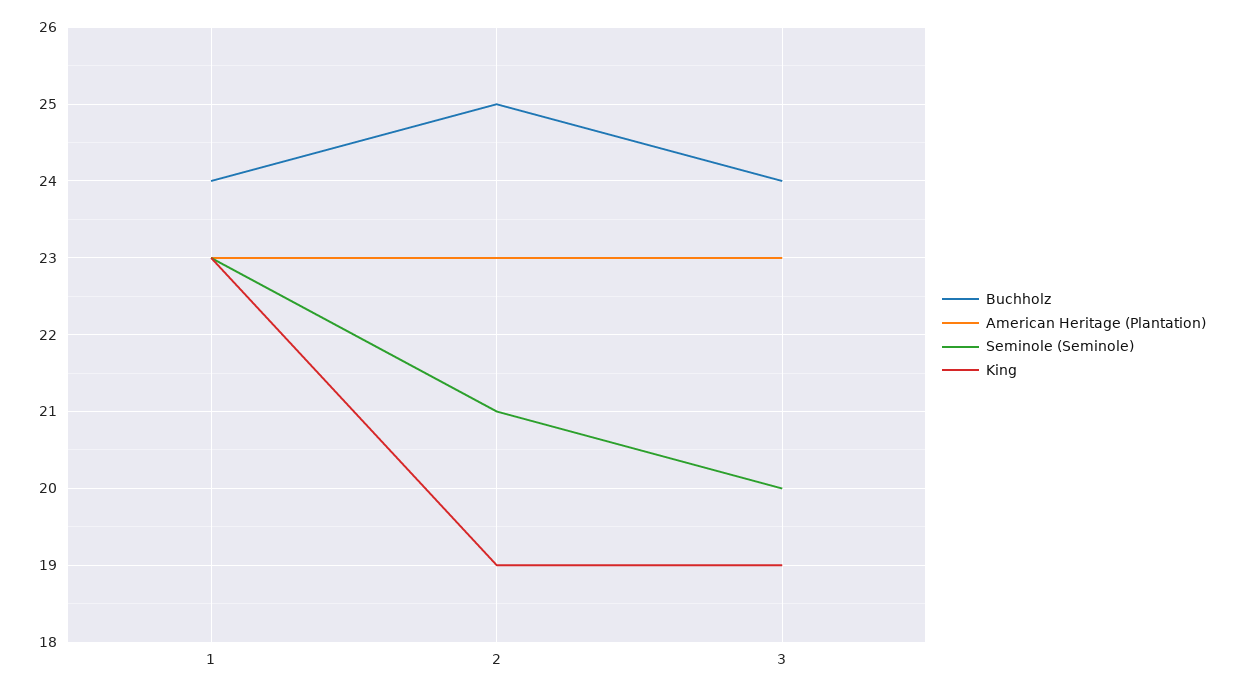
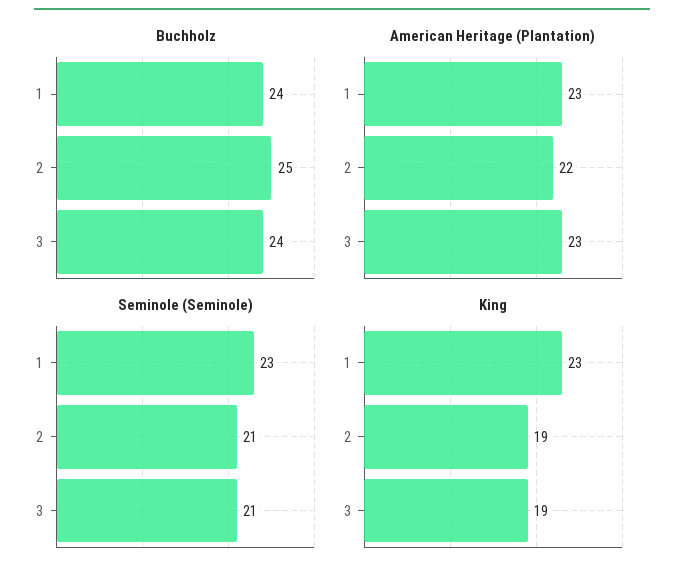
  {
    "Buchholz": {
      "1": 24,
      "2": 25,
      "3": 24
    },
    "American Heritage (Plantation)": {
      "1": 23,
-     "2": 23,
+     "2": 22,
      "3": 23
    },
    "Seminole (Seminole)": {
      "1": 23,
      "2": 21,
-     "3": 20
+     "3": 21
    },
    "King": {
      "1": 23,
      "2": 19,
      "3": 19
    }
  }

